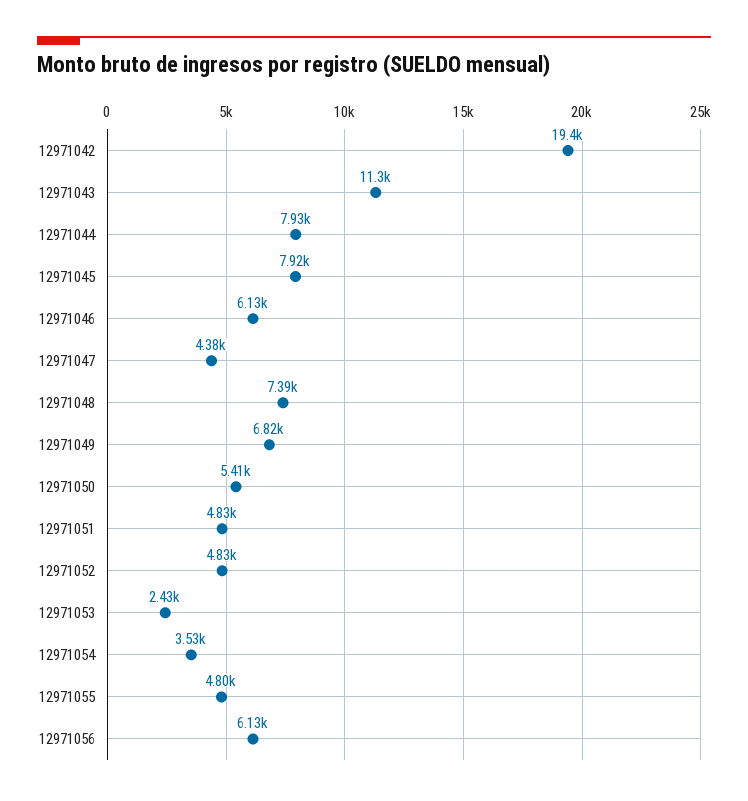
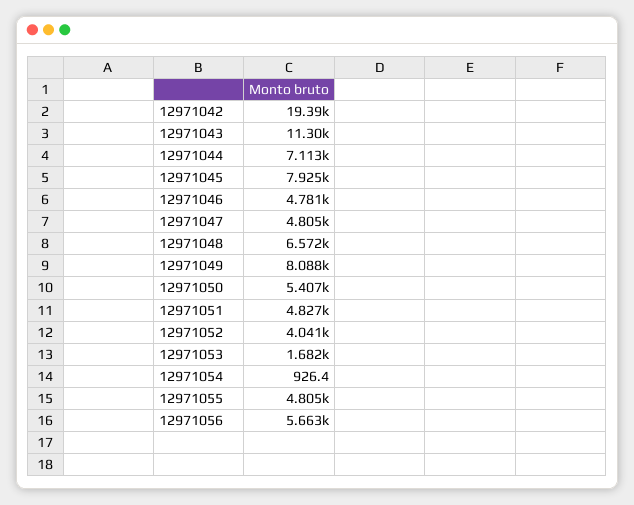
  {
    "12971042": 19390,
    "12971043": 11300,
-   "12971044": 7930,
+   "12971044": 7113,
    "12971045": 7925,
-   "12971046": 6130,
+   "12971046": 4781,
-   "12971047": 4380,
+   "12971047": 4805,
-   "12971048": 7390,
+   "12971048": 6572,
-   "12971049": 6820,
+   "12971049": 8088,
    "12971050": 5407,
    "12971051": 4827,
-   "12971052": 4830,
+   "12971052": 4041,
-   "12971053": 2430,
+   "12971053": 1682,
-   "12971054": 3530,
+   "12971054": 926.4,
    "12971055": 4805,
-   "12971056": 6130
+   "12971056": 5663
  }

